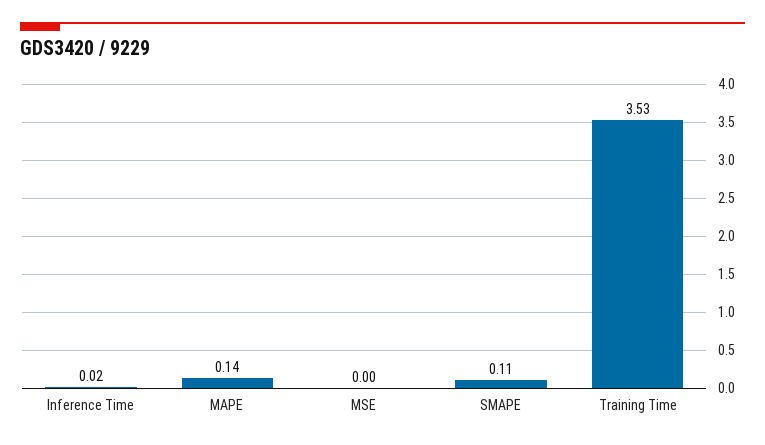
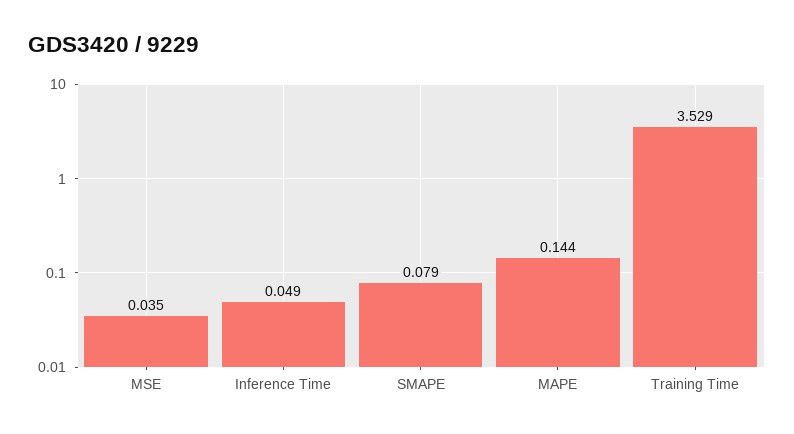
  {
-   "Inference Time": 0.02,
+   "Inference Time": 0.049,
    "MAPE": 0.144,
-   "MSE": 0,
+   "MSE": 0.035,
-   "SMAPE": 0.11,
+   "SMAPE": 0.079,
    "Training Time": 3.529
  }

